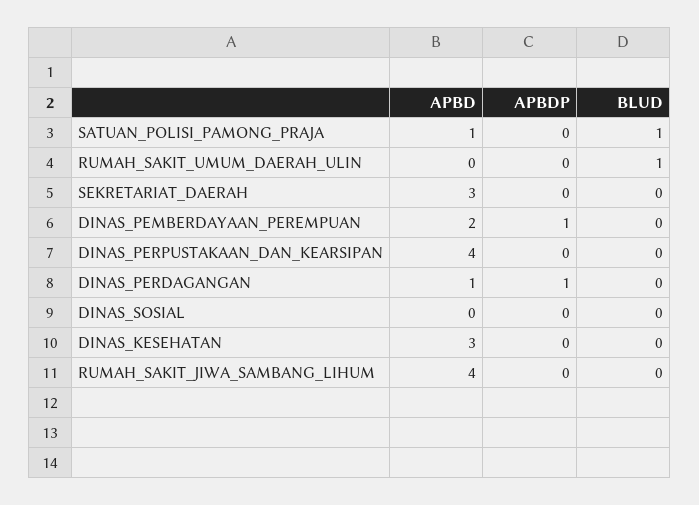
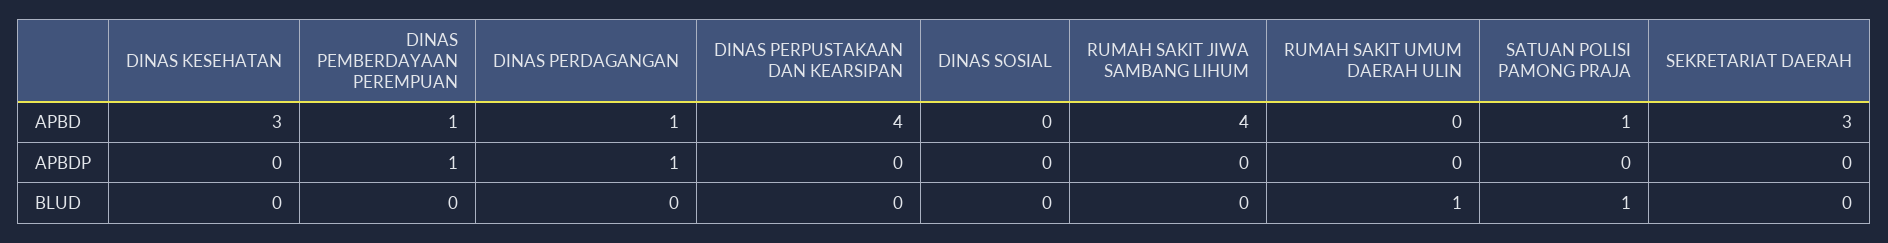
  {
    "APBD": {
      "SATUAN_POLISI_PAMONG_PRAJA": 1,
      "RUMAH_SAKIT_UMUM_DAERAH_ULIN": 0,
      "SEKRETARIAT_DAERAH": 3,
-     "DINAS_PEMBERDAYAAN_PEREMPUAN": 2,
+     "DINAS_PEMBERDAYAAN_PEREMPUAN": 1,
      "DINAS_PERPUSTAKAAN_DAN_KEARSIPAN": 4,
      "DINAS_PERDAGANGAN": 1,
      "DINAS_SOSIAL": 0,
      "DINAS_KESEHATAN": 3,
      "RUMAH_SAKIT_JIWA_SAMBANG_LIHUM": 4
    },
    "APBDP": {
      "SATUAN_POLISI_PAMONG_PRAJA": 0,
      "RUMAH_SAKIT_UMUM_DAERAH_ULIN": 0,
      "SEKRETARIAT_DAERAH": 0,
      "DINAS_PEMBERDAYAAN_PEREMPUAN": 1,
      "DINAS_PERPUSTAKAAN_DAN_KEARSIPAN": 0,
      "DINAS_PERDAGANGAN": 1,
      "DINAS_SOSIAL": 0,
      "DINAS_KESEHATAN": 0,
      "RUMAH_SAKIT_JIWA_SAMBANG_LIHUM": 0
    },
    "BLUD": {
      "SATUAN_POLISI_PAMONG_PRAJA": 1,
      "RUMAH_SAKIT_UMUM_DAERAH_ULIN": 1,
      "SEKRETARIAT_DAERAH": 0,
      "DINAS_PEMBERDAYAAN_PEREMPUAN": 0,
      "DINAS_PERPUSTAKAAN_DAN_KEARSIPAN": 0,
      "DINAS_PERDAGANGAN": 0,
      "DINAS_SOSIAL": 0,
      "DINAS_KESEHATAN": 0,
      "RUMAH_SAKIT_JIWA_SAMBANG_LIHUM": 0
    }
  }

